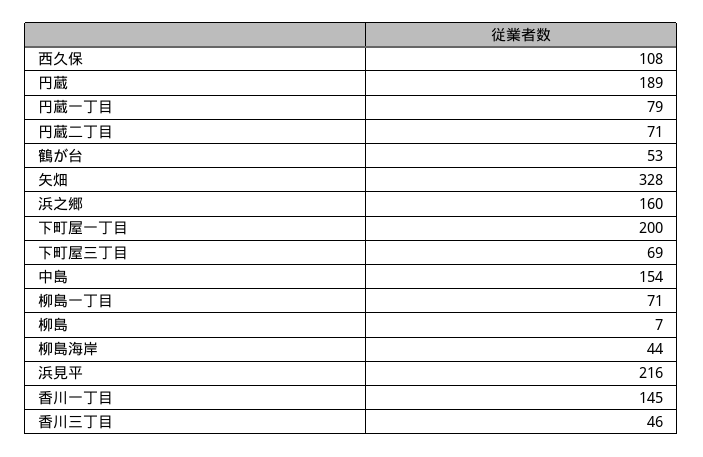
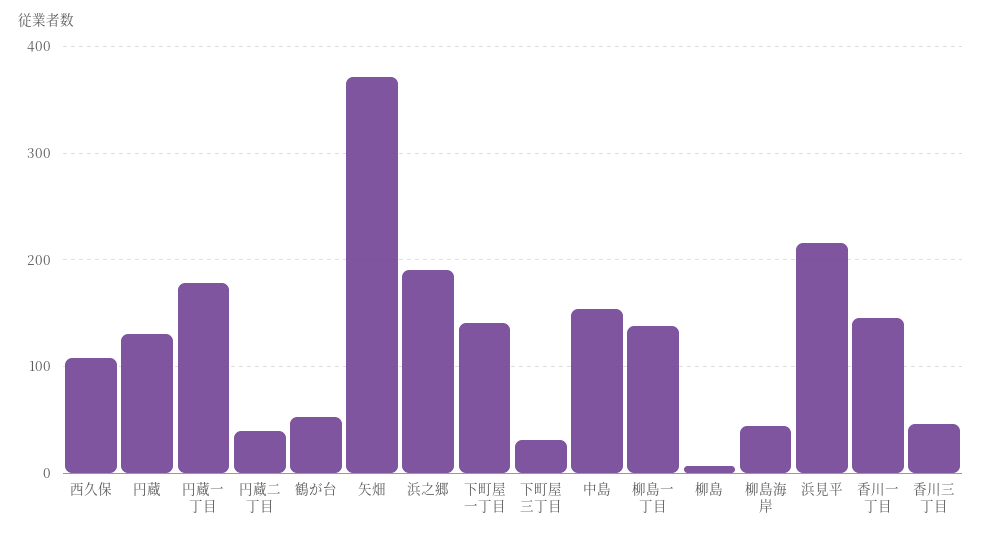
  {
    "西久保": 108,
-   "円蔵": 189,
+   "円蔵": 130,
-   "円蔵一丁目": 79,
+   "円蔵一丁目": 180,
-   "円蔵二丁目": 71,
+   "円蔵二丁目": 40,
    "鶴が台": 53,
-   "矢畑": 328,
+   "矢畑": 370,
-   "浜之郷": 160,
+   "浜之郷": 190,
-   "下町屋一丁目": 200,
+   "下町屋一丁目": 140,
-   "下町屋三丁目": 69,
+   "下町屋三丁目": 30,
    "中島": 154,
-   "柳島一丁目": 71,
+   "柳島一丁目": 140,
    "柳島": 7,
    "柳島海岸": 44,
    "浜見平": 216,
    "香川一丁目": 145,
    "香川三丁目": 46
  }

